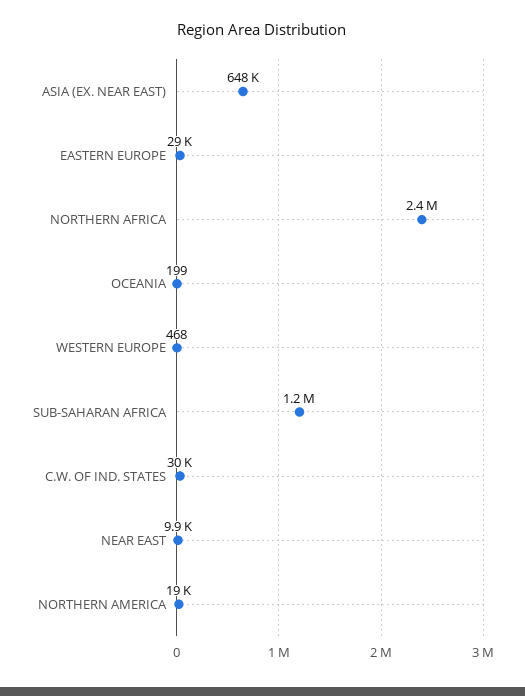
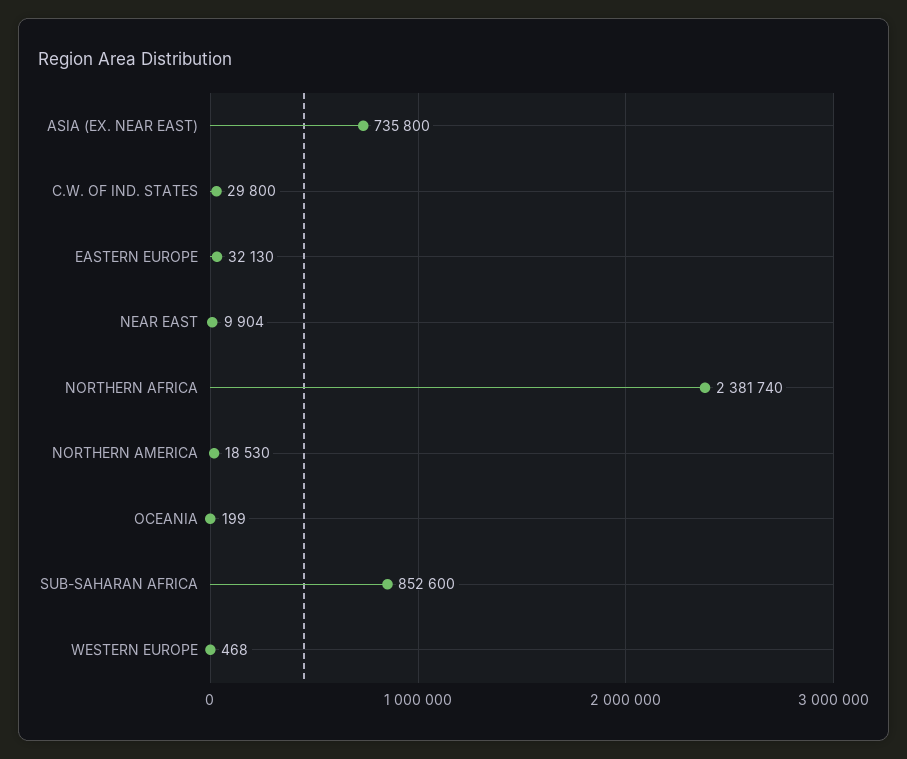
  {
-   "ASIA (EX. NEAR EAST)": 648000,
+   "ASIA (EX. NEAR EAST)": 735800,
-   "EASTERN EUROPE": 29000,
+   "EASTERN EUROPE": 32130,
    "NORTHERN AFRICA": 2381740,
    "OCEANIA": 199,
    "WESTERN EUROPE": 468,
-   "SUB-SAHARAN AFRICA": 1200000,
+   "SUB-SAHARAN AFRICA": 852600,
    "C.W. OF IND. STATES": 29800,
    "NEAR EAST": 9904,
    "NORTHERN AMERICA": 18530
  }

